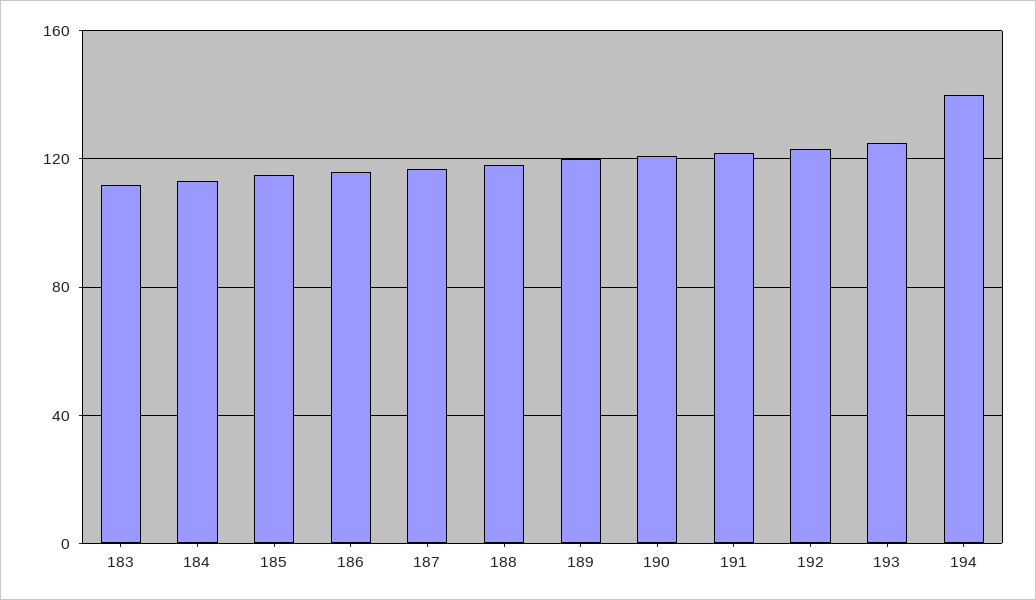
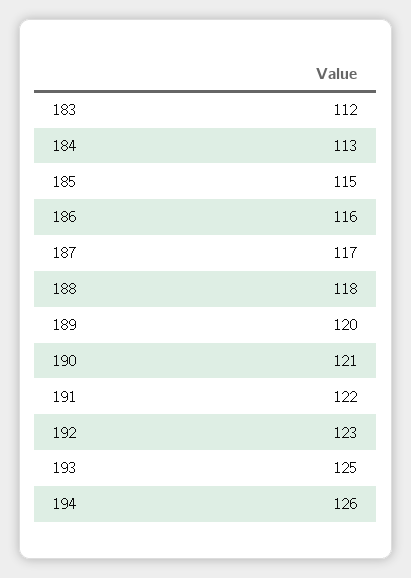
  {
    "183": 112,
    "184": 113,
    "185": 115,
    "186": 116,
    "187": 117,
    "188": 118,
    "189": 120,
    "190": 121,
    "191": 122,
    "192": 123,
    "193": 125,
-   "194": 140
+   "194": 126
  }

